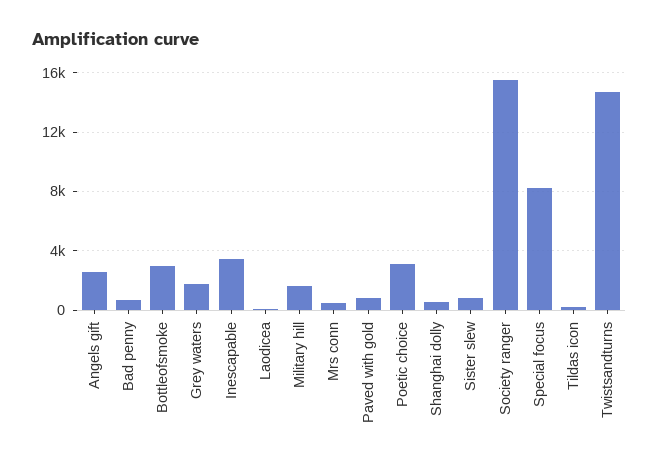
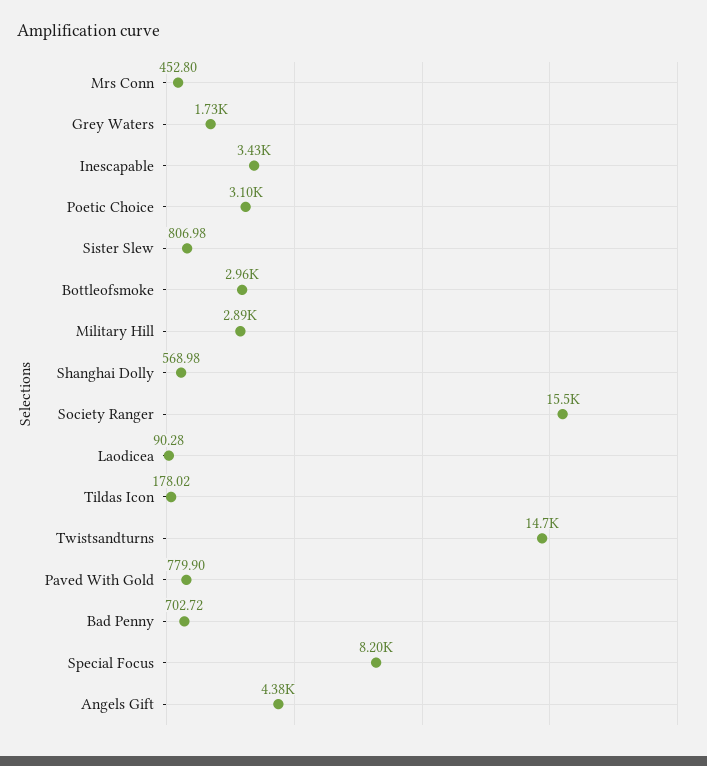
  {
-   "Angels gift": 2500,
+   "Angels gift": 4380,
    "Bad penny": 702.72,
    "Bottleofsmoke": 2960,
    "Grey waters": 1730,
    "Inescapable": 3430,
    "Laodicea": 90.28,
-   "Military hill": 1500,
+   "Military hill": 2890,
    "Mrs conn": 452.8,
    "Paved with gold": 779.9,
    "Poetic choice": 3100,
    "Shanghai dolly": 568.98,
    "Sister slew": 806.98,
    "Society ranger": 15500,
    "Special focus": 8200,
    "Tildas icon": 178.02,
    "Twistsandturns": 14700
  }

